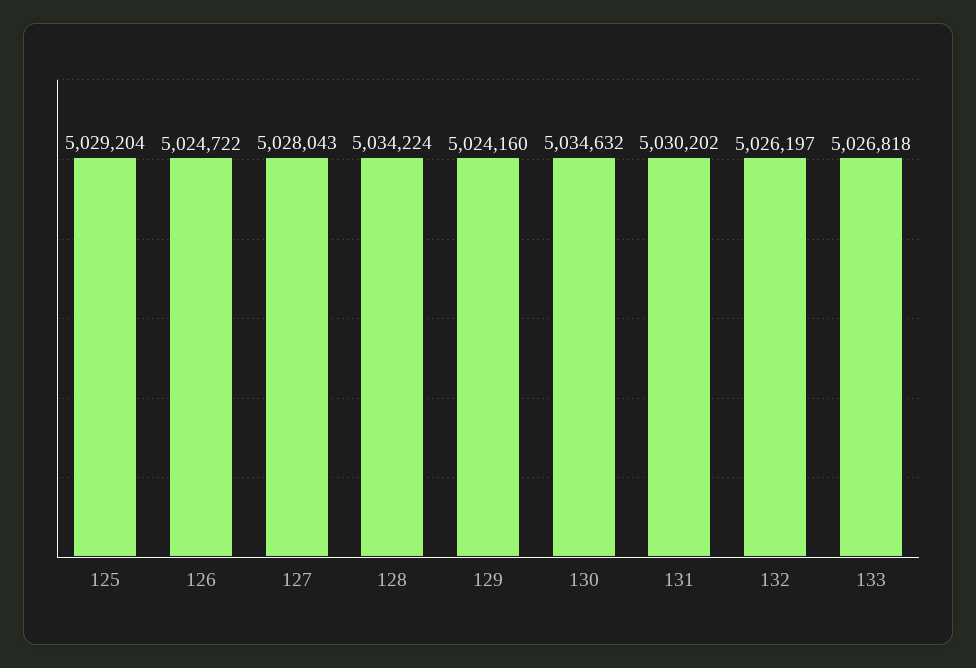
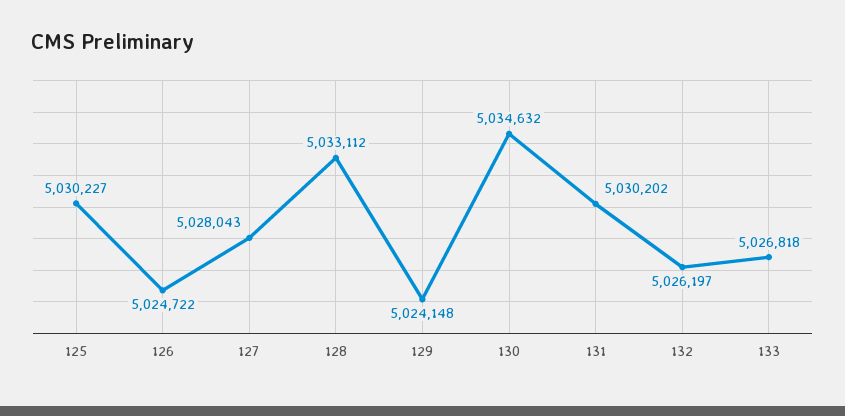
  {
-   "125": 5029204,
+   "125": 5030227,
    "126": 5024722,
    "127": 5028043,
-   "128": 5034224,
+   "128": 5033112,
-   "129": 5024160,
+   "129": 5024148,
    "130": 5034632,
    "131": 5030202,
    "132": 5026197,
    "133": 5026818
  }

